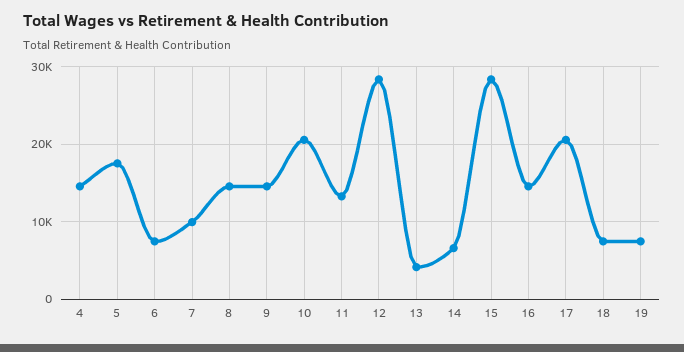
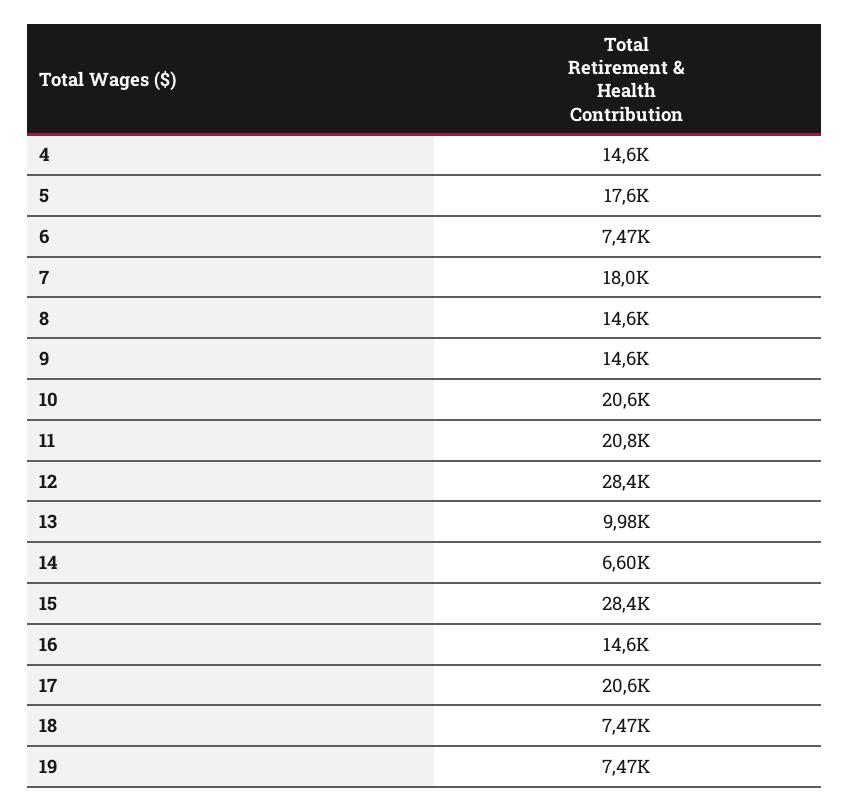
  {
    "4": 14600,
    "5": 17600,
    "6": 7470,
-   "7": 10000,
+   "7": 18000,
    "8": 14600,
    "9": 14600,
    "10": 20600,
-   "11": 13000,
+   "11": 20800,
    "12": 28400,
-   "13": 4000,
+   "13": 9980,
    "14": 6600,
    "15": 28400,
    "16": 14600,
    "17": 20600,
    "18": 7470,
    "19": 7470
  }

